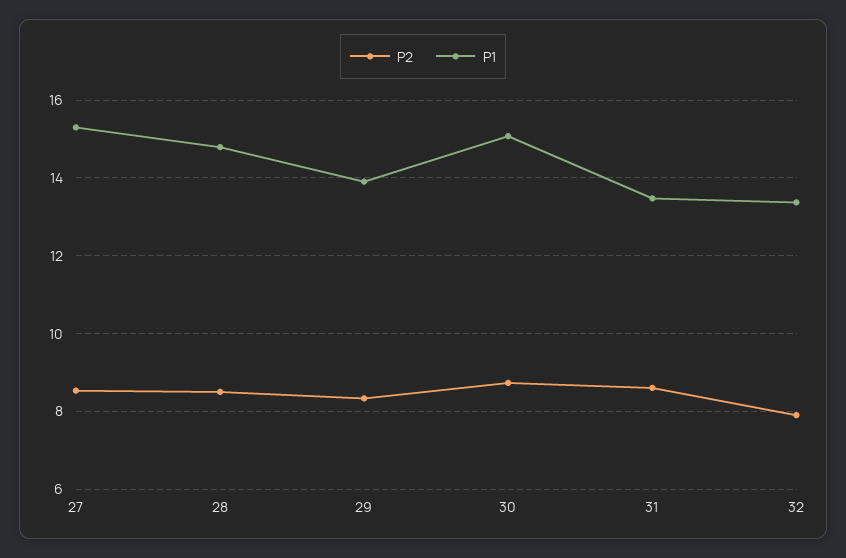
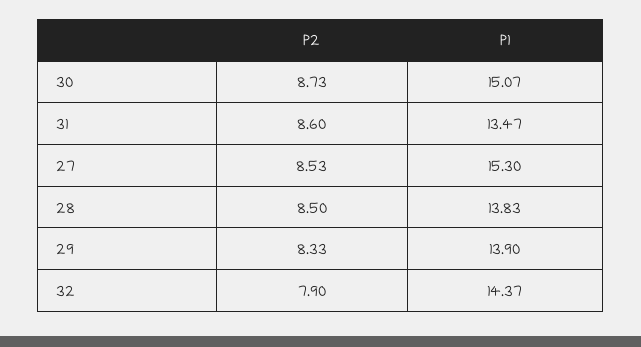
  {
    "P2": {
      "27": 8.53,
      "28": 8.5,
      "29": 8.33,
      "30": 8.73,
      "31": 8.6,
      "32": 7.9
    },
    "P1": {
      "27": 15.3,
-     "28": 14.8,
+     "28": 13.83,
      "29": 13.9,
      "30": 15.07,
      "31": 13.47,
-     "32": 13.4
+     "32": 14.37
    }
  }

